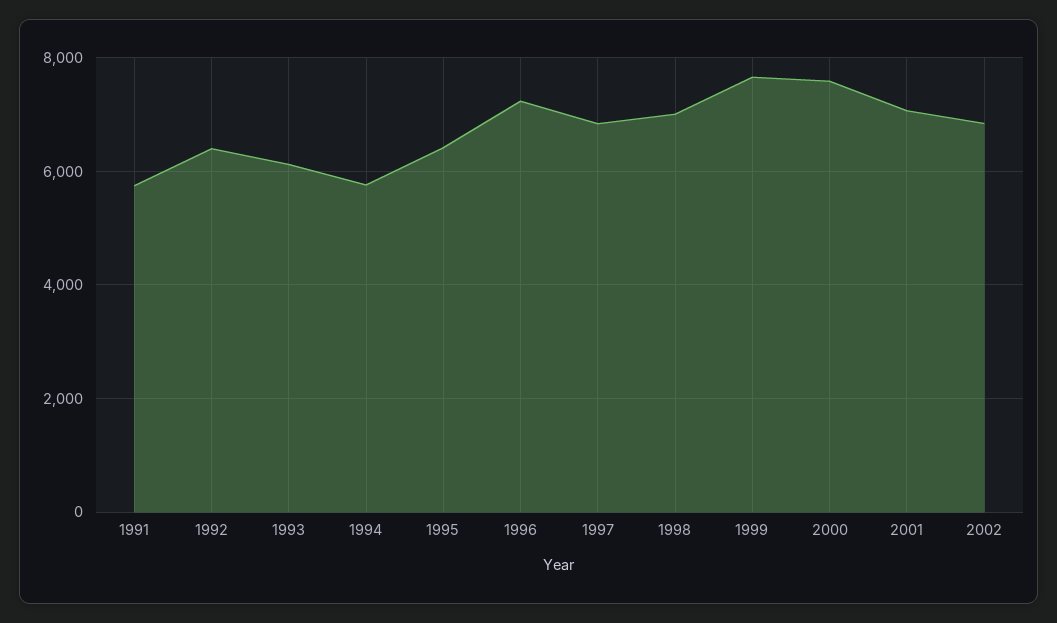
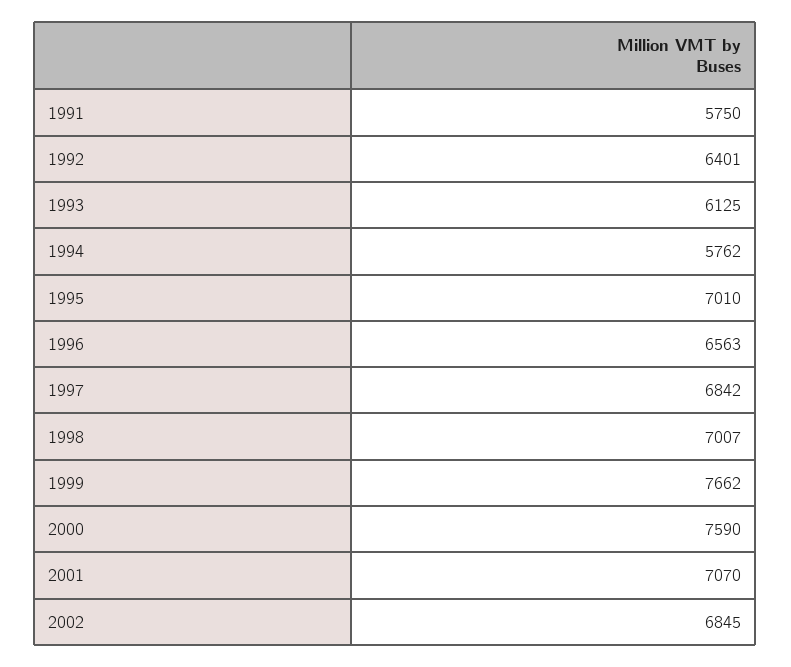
  {
    "1991": 5750,
    "1992": 6401,
    "1993": 6125,
    "1994": 5762,
-   "1995": 6400,
+   "1995": 7010,
-   "1996": 7200,
+   "1996": 6563,
    "1997": 6842,
    "1998": 7007,
    "1999": 7662,
    "2000": 7590,
    "2001": 7070,
    "2002": 6845
  }

